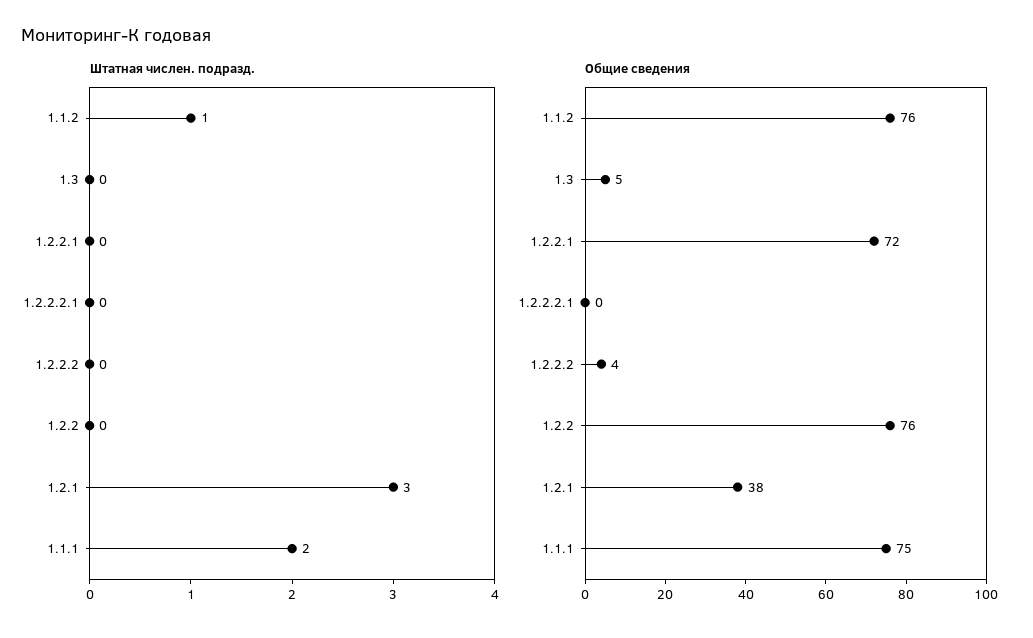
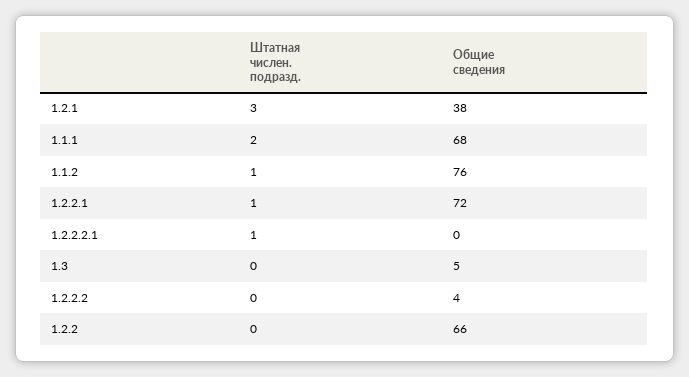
  {
    "Штатная числен. подразд.": {
      "1.1.2": 1,
      "1.3": 0,
-     "1.2.2.1": 0,
+     "1.2.2.1": 1,
-     "1.2.2.2.1": 0,
+     "1.2.2.2.1": 1,
      "1.2.2.2": 0,
      "1.2.2": 0,
      "1.2.1": 3,
      "1.1.1": 2
    },
    "Общие сведения": {
      "1.1.2": 76,
      "1.3": 5,
      "1.2.2.1": 72,
      "1.2.2.2.1": 0,
      "1.2.2.2": 4,
-     "1.2.2": 76,
+     "1.2.2": 66,
      "1.2.1": 38,
-     "1.1.1": 75
+     "1.1.1": 68
    }
  }

